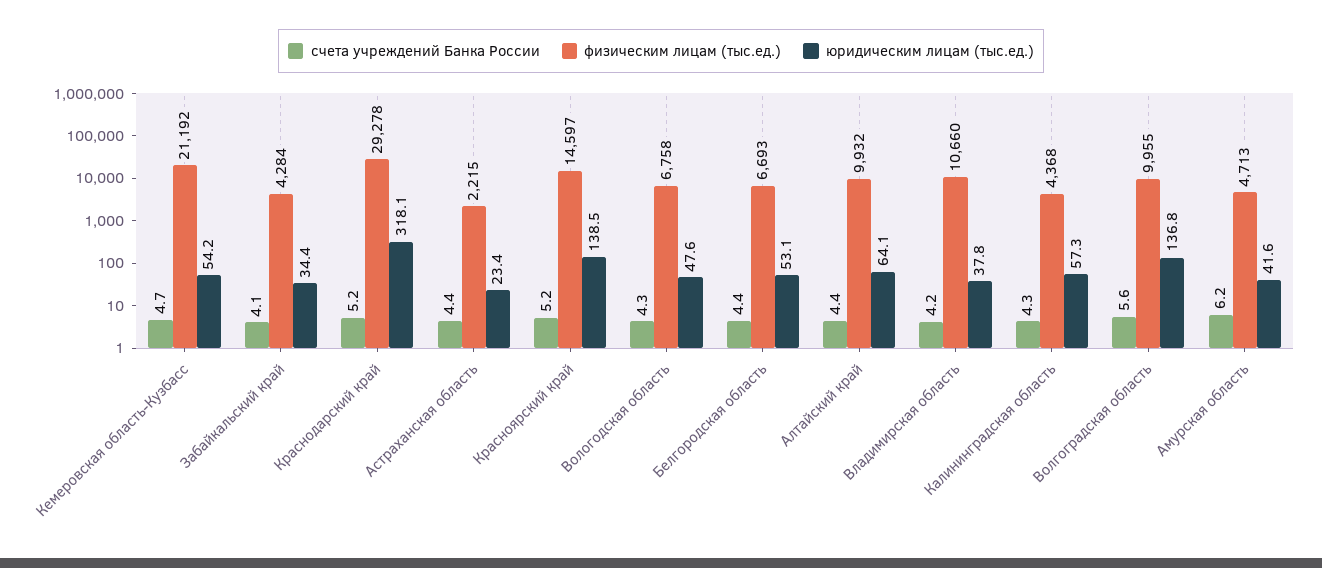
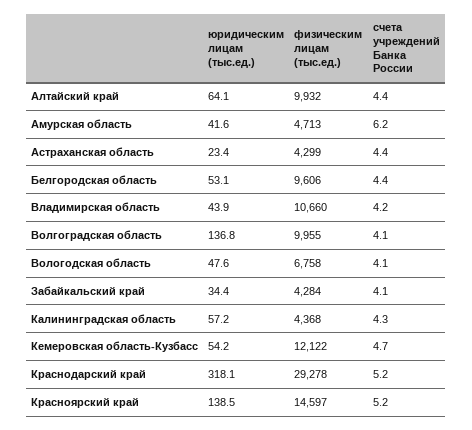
  {
    "счета учреждений Банка России": {
      "Кемеровская область-Кузбасс": 4.7,
      "Забайкальский край": 4.1,
      "Краснодарский край": 5.2,
      "Астраханская область": 4.4,
      "Красноярский край": 5.2,
-     "Вологодская область": 4.3,
+     "Вологодская область": 4.1,
      "Белгородская область": 4.4,
      "Алтайский край": 4.4,
      "Владимирская область": 4.2,
      "Калининградская область": 4.3,
-     "Волгоградская область": 5.6,
+     "Волгоградская область": 4.1,
      "Амурская область": 6.2
    },
    "физическим лицам (тыс.ед.)": {
-     "Кемеровская область-Кузбасс": 21192,
+     "Кемеровская область-Кузбасс": 12122,
      "Забайкальский край": 4284,
      "Краснодарский край": 29278,
-     "Астраханская область": 2215,
+     "Астраханская область": 4299,
      "Красноярский край": 14597,
      "Вологодская область": 6758,
-     "Белгородская область": 6693,
+     "Белгородская область": 9606,
      "Алтайский край": 9932,
      "Владимирская область": 10660,
      "Калининградская область": 4368,
      "Волгоградская область": 9955,
      "Амурская область": 4713
    },
    "юридическим лицам (тыс.ед.)": {
      "Кемеровская область-Кузбасс": 54.2,
      "Забайкальский край": 34.4,
      "Краснодарский край": 318.1,
      "Астраханская область": 23.4,
      "Красноярский край": 138.5,
      "Вологодская область": 47.6,
      "Белгородская область": 53.1,
      "Алтайский край": 64.1,
-     "Владимирская область": 37.8,
+     "Владимирская область": 43.9,
-     "Калининградская область": 57.3,
+     "Калининградская область": 57.2,
      "Волгоградская область": 136.8,
      "Амурская область": 41.6
    }
  }

